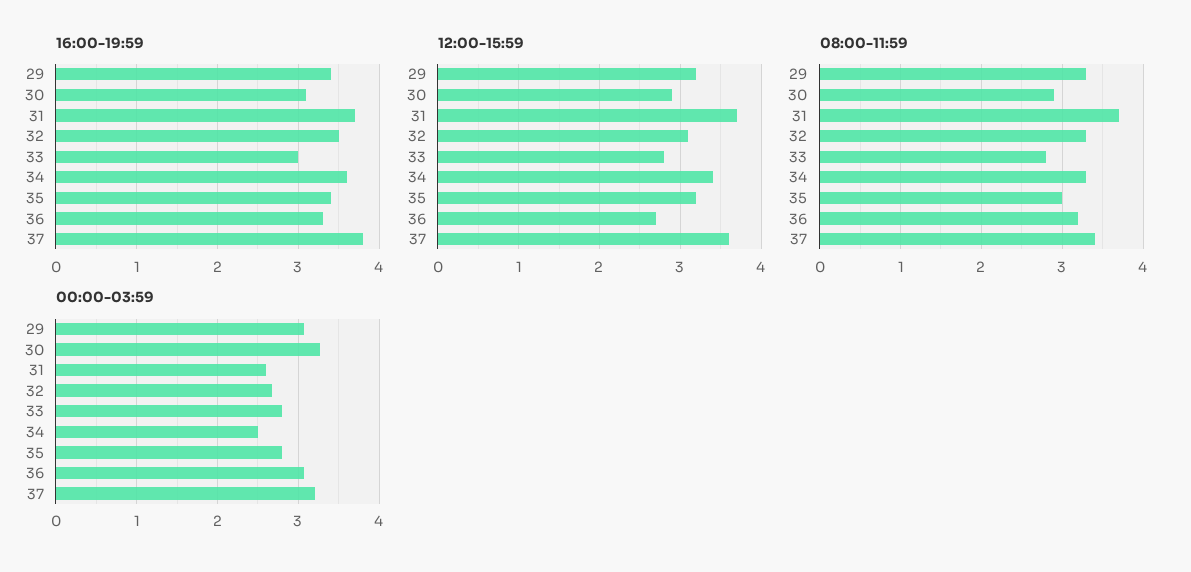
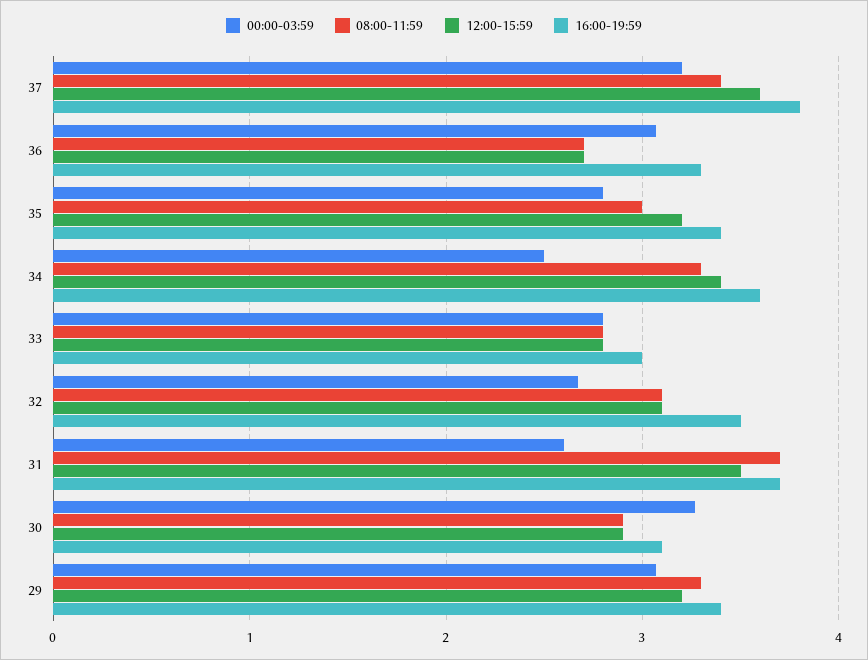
  {
    "16:00-19:59": {
      "29": 3.4,
      "30": 3.1,
      "31": 3.7,
      "32": 3.5,
      "33": 3,
      "34": 3.6,
      "35": 3.4,
      "36": 3.3,
      "37": 3.8
    },
    "12:00-15:59": {
      "29": 3.2,
      "30": 2.9,
-     "31": 3.7,
+     "31": 3.5,
      "32": 3.1,
      "33": 2.8,
      "34": 3.4,
      "35": 3.2,
      "36": 2.7,
      "37": 3.6
    },
    "08:00-11:59": {
      "29": 3.3,
      "30": 2.9,
      "31": 3.7,
-     "32": 3.3,
+     "32": 3.1,
      "33": 2.8,
      "34": 3.3,
      "35": 3,
-     "36": 3.2,
+     "36": 2.7,
      "37": 3.4
    },
    "00:00-03:59": {
      "29": 3.1,
      "30": 3.3,
      "31": 2.6,
      "32": 2.7,
      "33": 2.8,
      "34": 2.5,
      "35": 2.8,
      "36": 3.1,
      "37": 3.2
    }
  }

